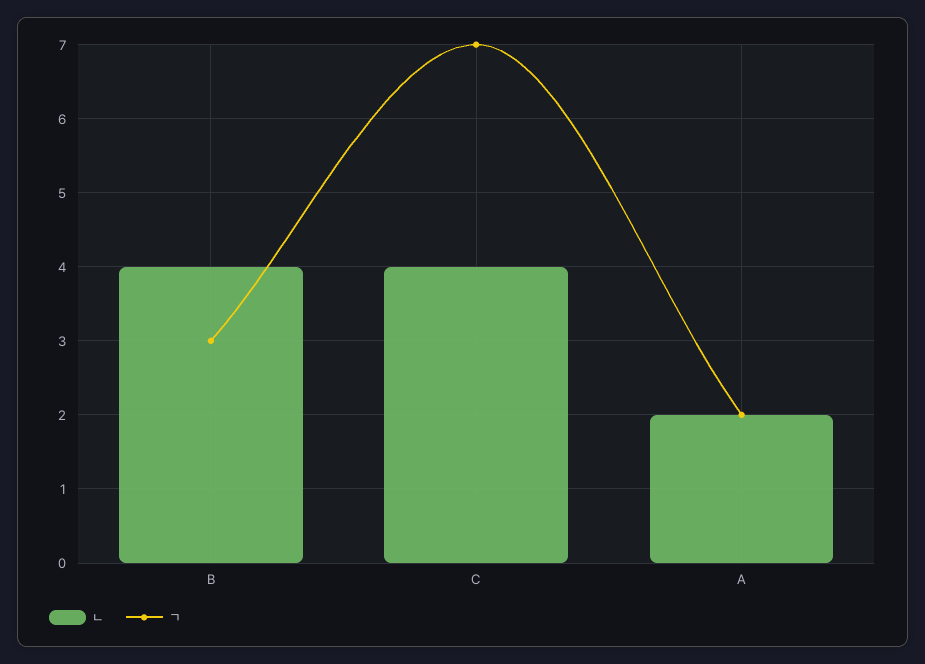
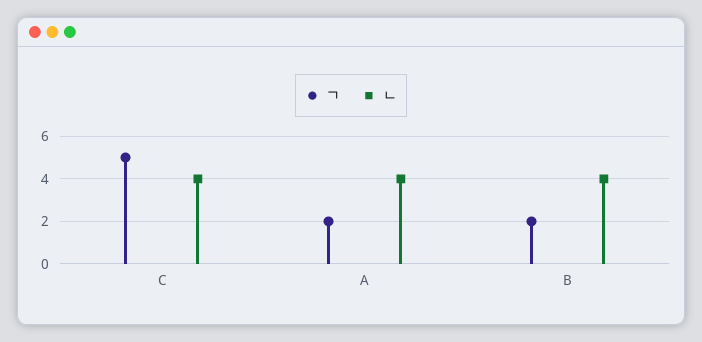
  {
    "ㄴ": {
      "B": 4,
      "C": 4,
-     "A": 2
+     "A": 4
    },
    "ㄱ": {
-     "B": 3,
+     "B": 2,
-     "C": 7,
+     "C": 5,
      "A": 2
    }
  }

